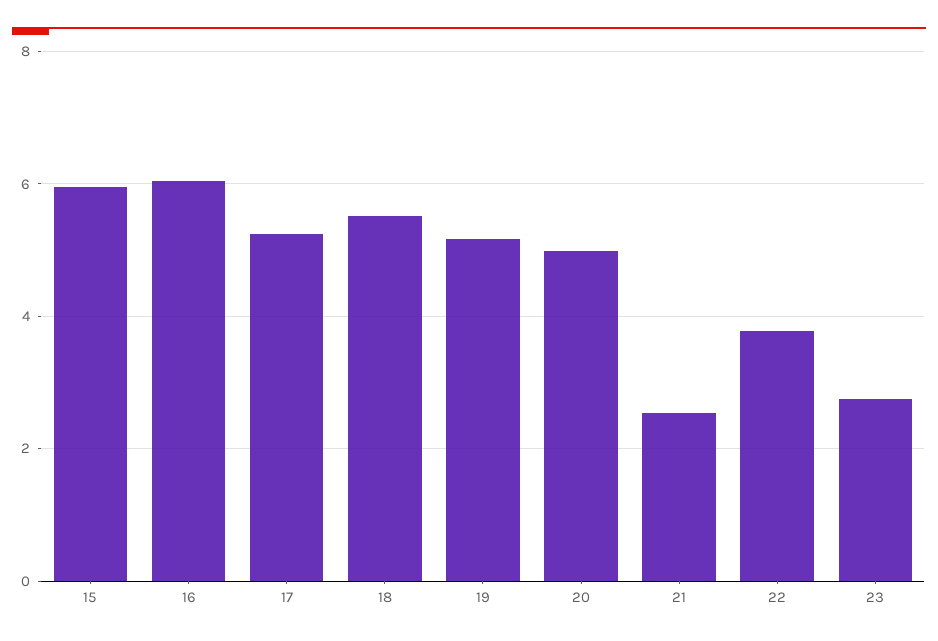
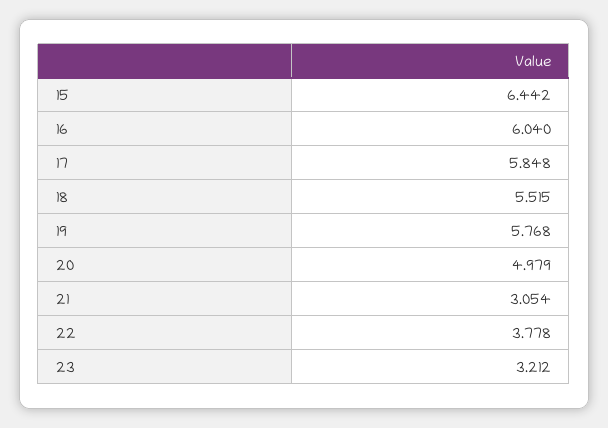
  {
-   "15": 6,
+   "15": 6.442,
    "16": 6.04,
-   "17": 5.2,
+   "17": 5.848,
    "18": 5.515,
-   "19": 5.2,
+   "19": 5.768,
    "20": 4.979,
-   "21": 2.6,
+   "21": 3.054,
    "22": 3.778,
-   "23": 2.8
+   "23": 3.212
  }

